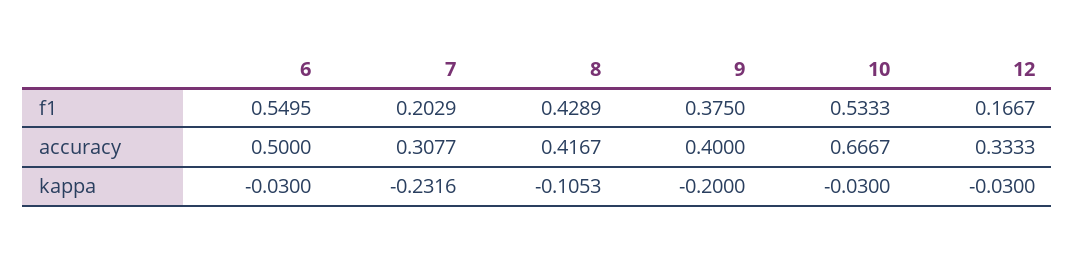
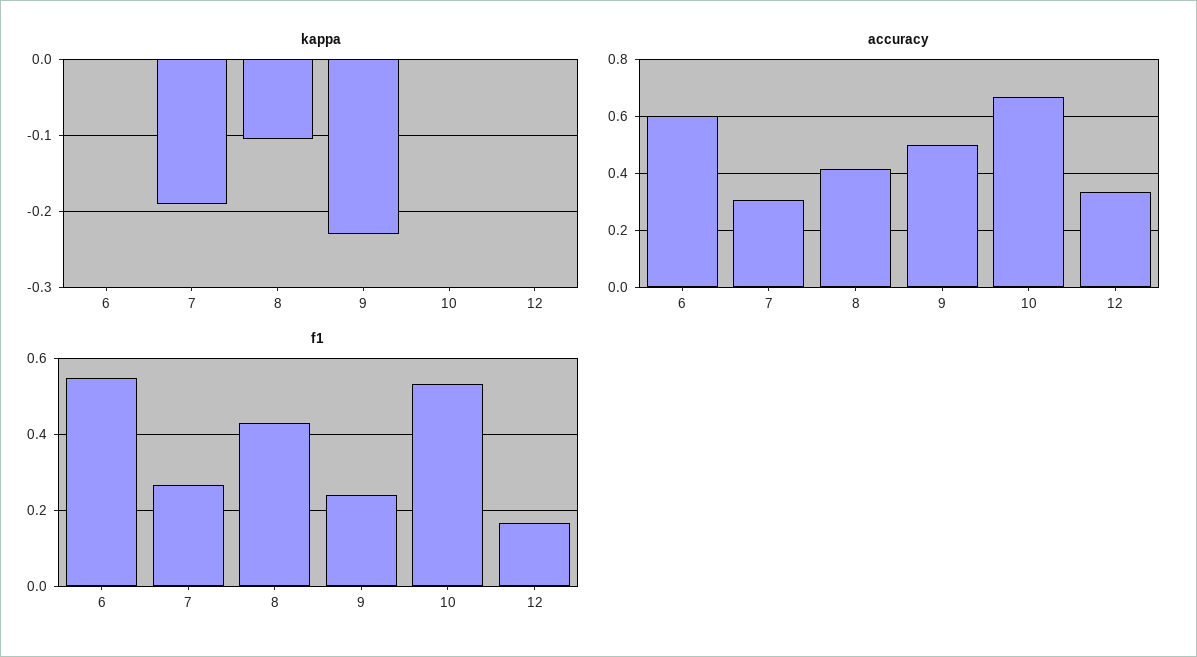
  {
    "f1": {
      "6": 0.5495,
-     "7": 0.2029,
+     "7": 0.26,
      "8": 0.4289,
-     "9": 0.375,
+     "9": 0.24,
      "10": 0.5333,
      "12": 0.1667
    },
    "accuracy": {
-     "6": 0.5,
+     "6": 0.6,
      "7": 0.3077,
      "8": 0.4167,
-     "9": 0.4,
+     "9": 0.5,
      "10": 0.6667,
      "12": 0.3333
    },
    "kappa": {
-     "6": -0.03,
+     "6": 0,
-     "7": -0.2316,
+     "7": -0.19,
      "8": -0.1053,
-     "9": -0.2,
+     "9": -0.23,
-     "10": -0.03,
+     "10": 0,
-     "12": -0.03
+     "12": 0
    }
  }

